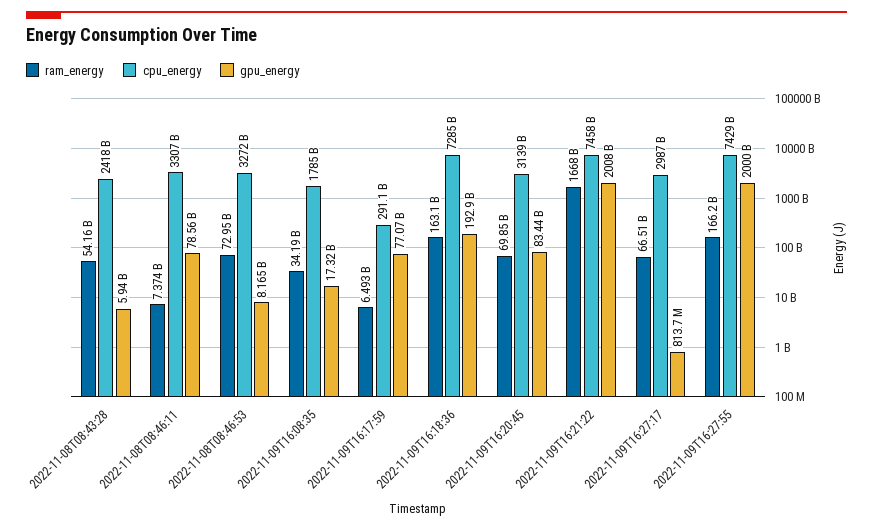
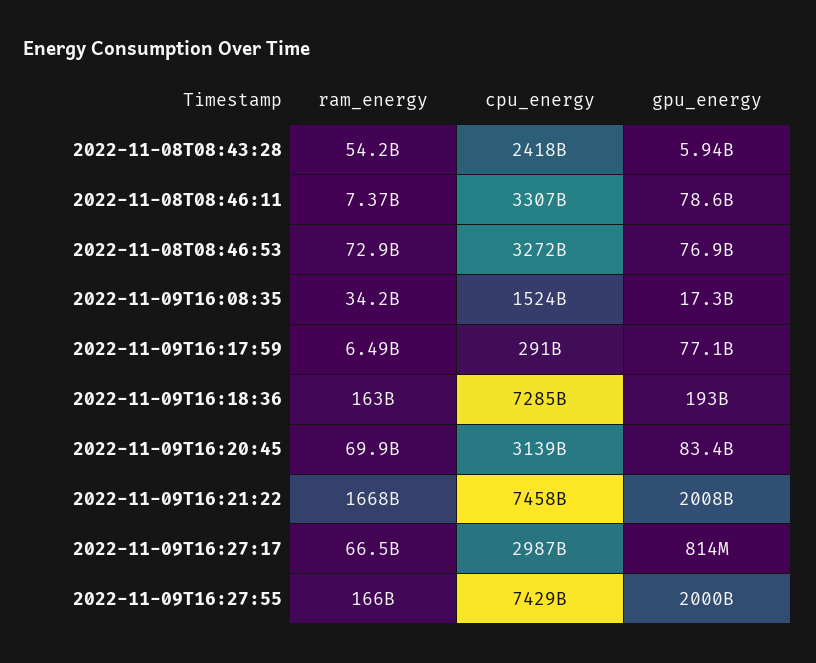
  {
    "ram_energy": {
      "2022-11-08T08:43:28": 54160000000,
      "2022-11-08T08:46:11": 7374000000,
      "2022-11-08T08:46:53": 72950000000,
      "2022-11-09T16:08:35": 34190000000,
      "2022-11-09T16:17:59": 6493000000,
      "2022-11-09T16:18:36": 163100000000,
      "2022-11-09T16:20:45": 69850000000,
      "2022-11-09T16:21:22": 1668000000000,
      "2022-11-09T16:27:17": 66510000000,
      "2022-11-09T16:27:55": 166200000000
    },
    "cpu_energy": {
      "2022-11-08T08:43:28": 2418000000000,
      "2022-11-08T08:46:11": 3307000000000,
      "2022-11-08T08:46:53": 3272000000000,
-     "2022-11-09T16:08:35": 1785000000000,
+     "2022-11-09T16:08:35": 1524000000000,
      "2022-11-09T16:17:59": 291100000000,
      "2022-11-09T16:18:36": 7285000000000,
      "2022-11-09T16:20:45": 3139000000000,
      "2022-11-09T16:21:22": 7458000000000,
      "2022-11-09T16:27:17": 2987000000000,
      "2022-11-09T16:27:55": 7429000000000
    },
    "gpu_energy": {
      "2022-11-08T08:43:28": 5940000000,
      "2022-11-08T08:46:11": 78560000000,
-     "2022-11-08T08:46:53": 8165000000,
+     "2022-11-08T08:46:53": 76900000000,
      "2022-11-09T16:08:35": 17320000000,
      "2022-11-09T16:17:59": 77070000000,
      "2022-11-09T16:18:36": 192900000000,
      "2022-11-09T16:20:45": 83440000000,
      "2022-11-09T16:21:22": 2008000000000,
      "2022-11-09T16:27:17": 813700000,
      "2022-11-09T16:27:55": 2000000000000
    }
  }

